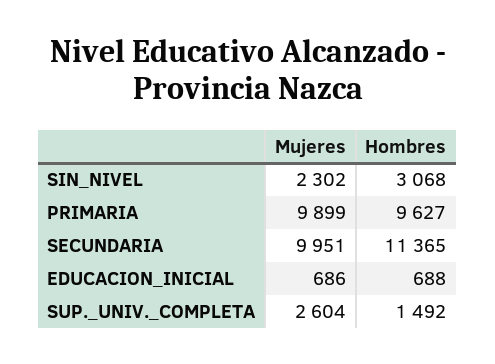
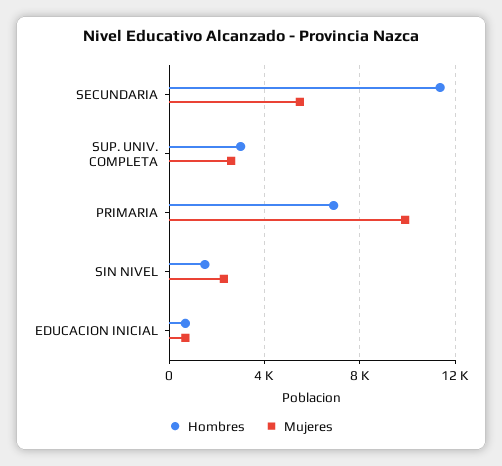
  {
    "Mujeres": {
      "SIN_NIVEL": 2302,
      "PRIMARIA": 9899,
-     "SECUNDARIA": 9951,
+     "SECUNDARIA": 5500,
      "EDUCACION_INICIAL": 686,
      "SUP._UNIV._COMPLETA": 2604
    },
    "Hombres": {
-     "SIN_NIVEL": 3068,
+     "SIN_NIVEL": 1500,
-     "PRIMARIA": 9627,
+     "PRIMARIA": 7000,
      "SECUNDARIA": 11365,
      "EDUCACION_INICIAL": 688,
-     "SUP._UNIV._COMPLETA": 1492
+     "SUP._UNIV._COMPLETA": 3000
    }
  }

